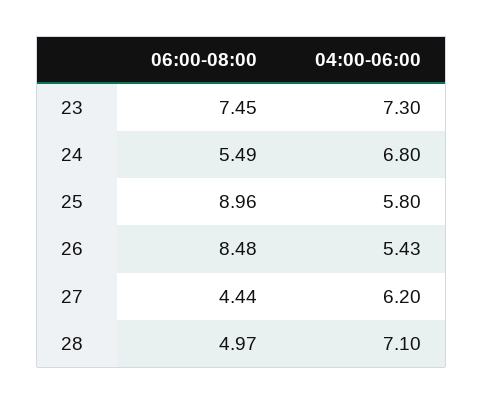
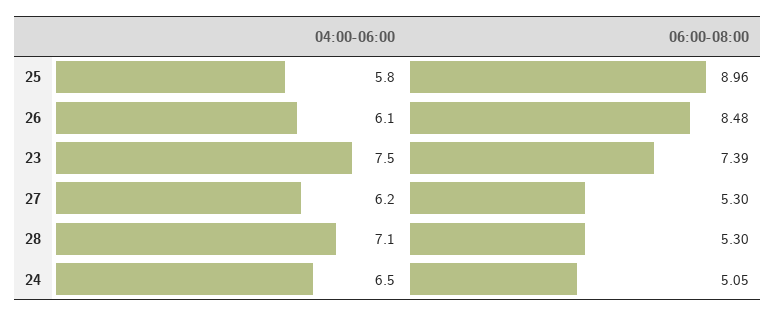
  {
    "06:00-08:00": {
-     "23": 7.45,
+     "23": 7.39,
-     "24": 5.49,
+     "24": 5.05,
      "25": 8.96,
      "26": 8.48,
-     "27": 4.44,
+     "27": 5.3,
-     "28": 4.97
+     "28": 5.3
    },
    "04:00-06:00": {
-     "23": 7.3,
+     "23": 7.5,
-     "24": 6.8,
+     "24": 6.5,
      "25": 5.8,
-     "26": 5.43,
+     "26": 6.1,
      "27": 6.2,
      "28": 7.1
    }
  }

